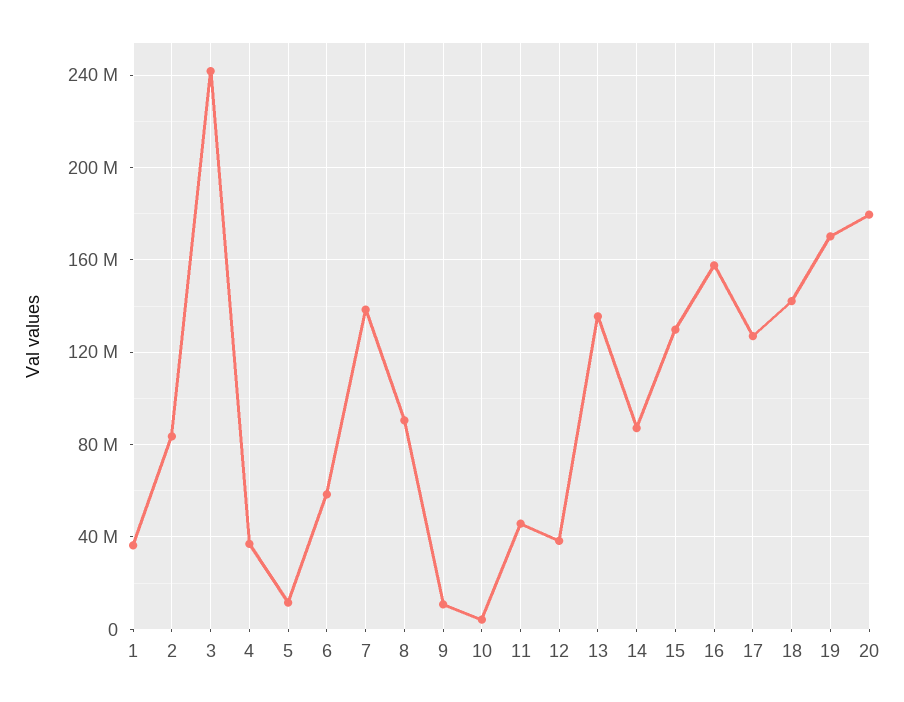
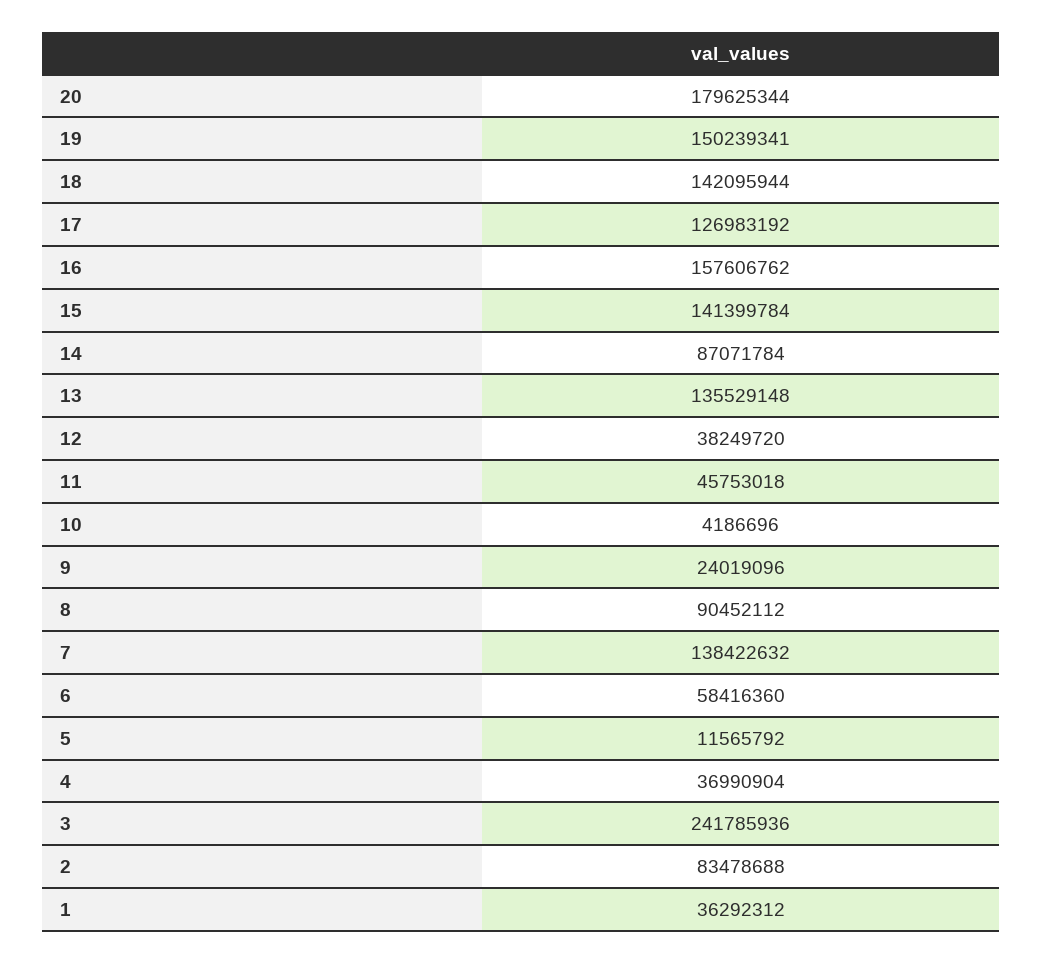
  {
    "1": 36292312,
    "2": 83478688,
    "3": 241785936,
    "4": 36990904,
    "5": 11565792,
    "6": 58416360,
    "7": 138422632,
    "8": 90452112,
-   "9": 10000000,
+   "9": 24019096,
    "10": 4186696,
    "11": 45753018,
    "12": 38249720,
    "13": 135529148,
    "14": 87071784,
-   "15": 130000000,
+   "15": 141399784,
    "16": 157606762,
    "17": 126983192,
    "18": 142095944,
-   "19": 170000000,
+   "19": 150239341,
    "20": 179625344
  }

